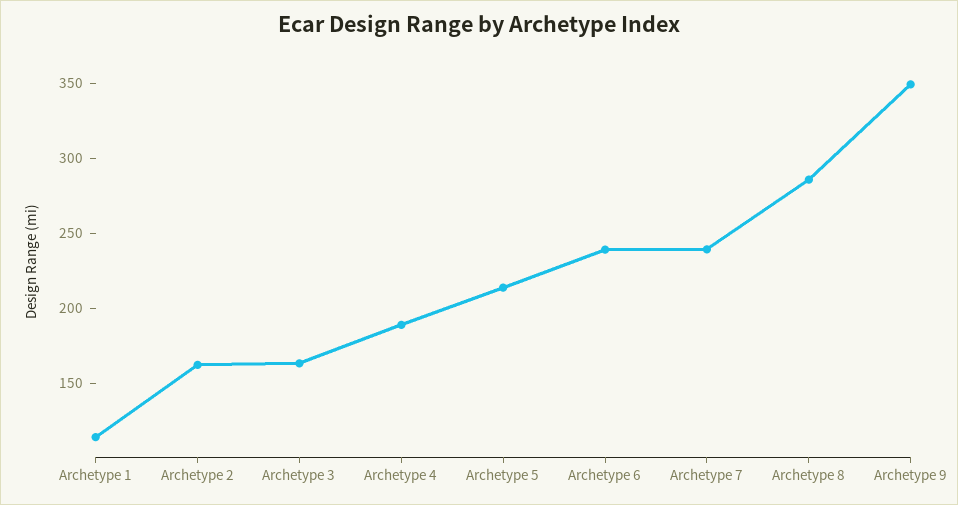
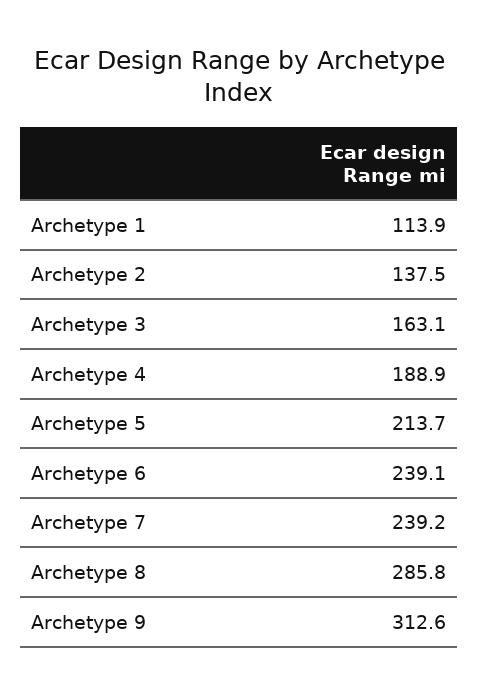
  {
    "Archetype 1": 113.9,
-   "Archetype 2": 160,
+   "Archetype 2": 137.5,
    "Archetype 3": 163.1,
    "Archetype 4": 188.9,
    "Archetype 5": 213.7,
    "Archetype 6": 239.1,
    "Archetype 7": 239.2,
    "Archetype 8": 285.8,
-   "Archetype 9": 350
+   "Archetype 9": 312.6
  }

